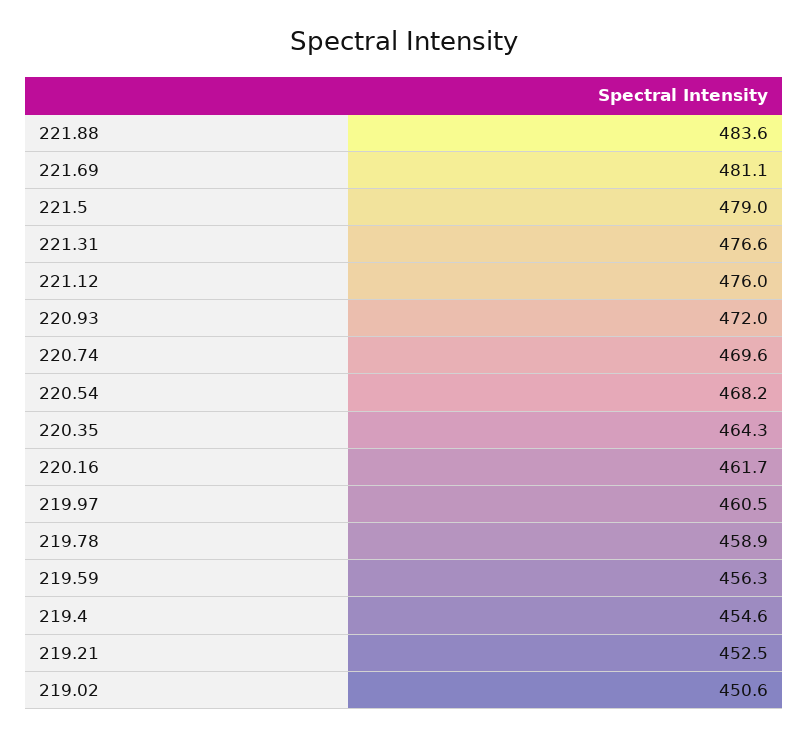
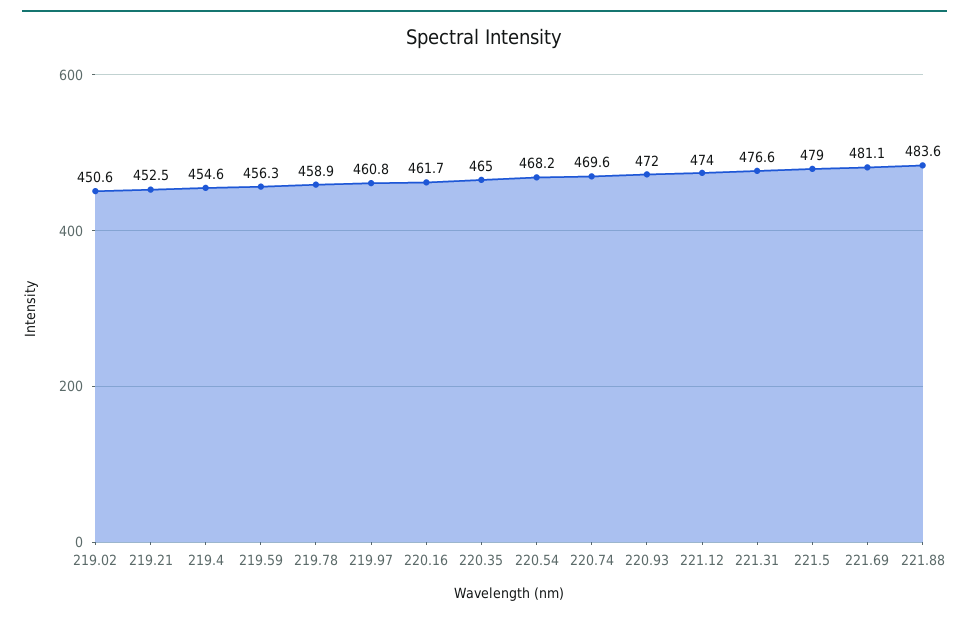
  {
    "221.88": 483.6,
    "221.69": 481.1,
    "221.5": 479,
    "221.31": 476.6,
-   "221.12": 476,
+   "221.12": 474,
    "220.93": 472,
    "220.74": 469.6,
    "220.54": 468.2,
-   "220.35": 464.3,
+   "220.35": 465,
    "220.16": 461.7,
-   "219.97": 460.5,
+   "219.97": 460.8,
    "219.78": 458.9,
    "219.59": 456.3,
    "219.4": 454.6,
    "219.21": 452.5,
    "219.02": 450.6
  }

